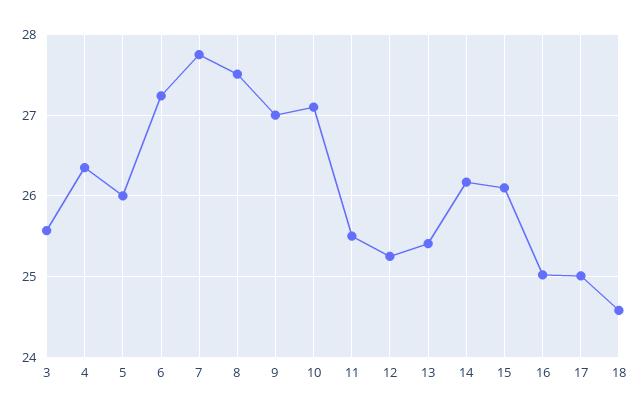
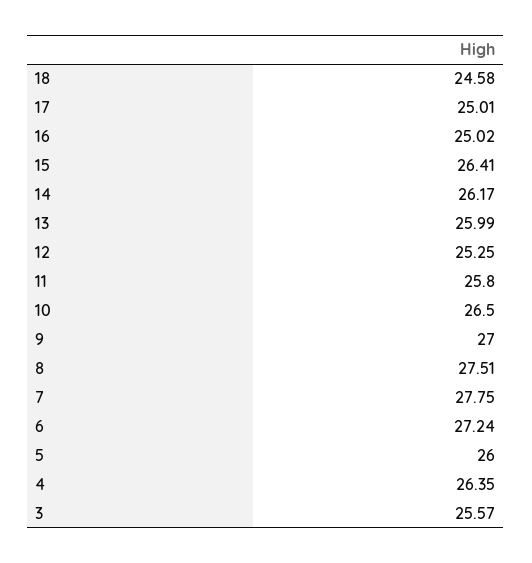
  {
    "3": 25.57,
    "4": 26.35,
    "5": 26,
    "6": 27.24,
    "7": 27.75,
    "8": 27.51,
    "9": 27,
-   "10": 27.1,
+   "10": 26.5,
-   "11": 25.5,
+   "11": 25.8,
    "12": 25.25,
-   "13": 25.4,
+   "13": 25.99,
    "14": 26.17,
-   "15": 26.1,
+   "15": 26.41,
    "16": 25.02,
    "17": 25.01,
    "18": 24.58
  }

